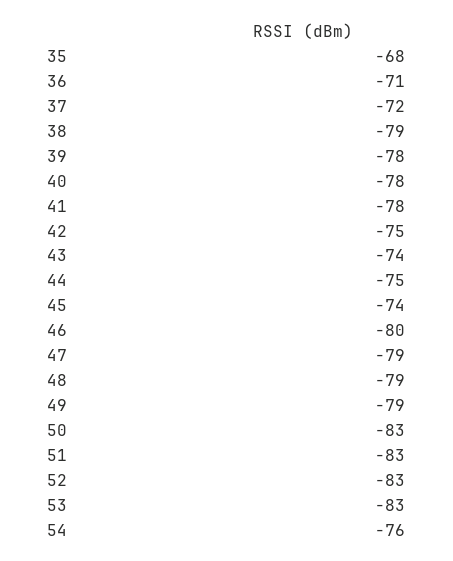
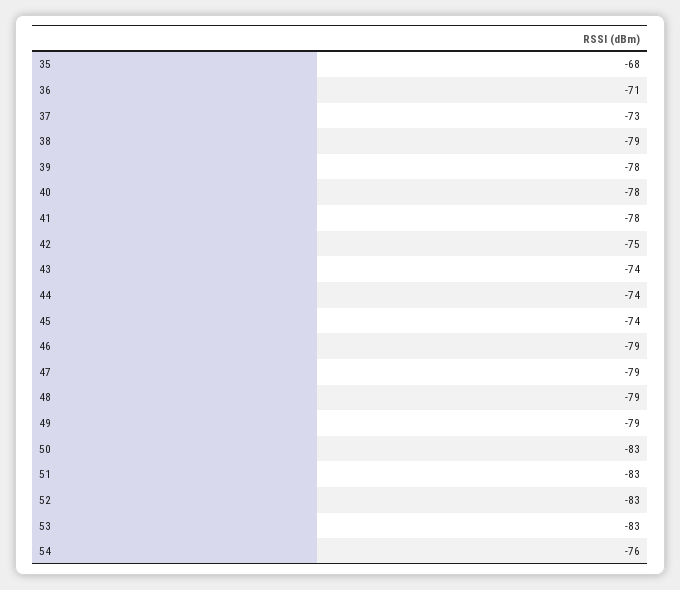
  {
    "35": -68,
    "36": -71,
-   "37": -72,
+   "37": -73,
    "38": -79,
    "39": -78,
    "40": -78,
    "41": -78,
    "42": -75,
    "43": -74,
-   "44": -75,
+   "44": -74,
    "45": -74,
-   "46": -80,
+   "46": -79,
    "47": -79,
    "48": -79,
    "49": -79,
    "50": -83,
    "51": -83,
    "52": -83,
    "53": -83,
    "54": -76
  }

